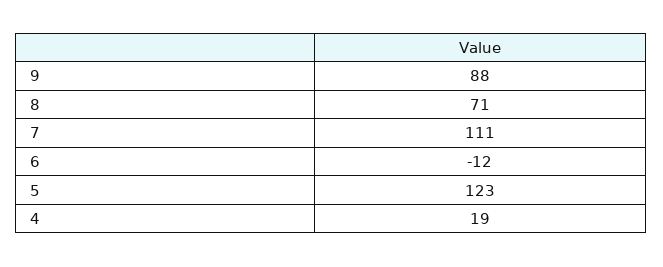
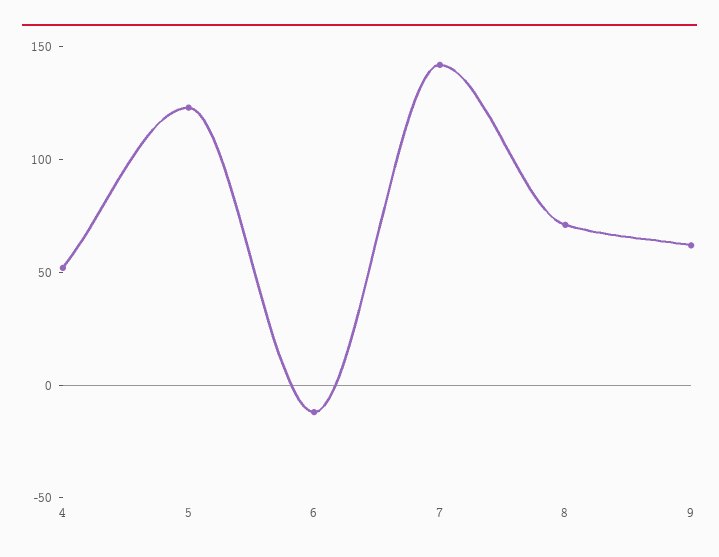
  {
-   "9": 88,
+   "9": 60,
    "8": 71,
-   "7": 111,
+   "7": 140,
    "6": -12,
    "5": 123,
-   "4": 19
+   "4": 50
  }

